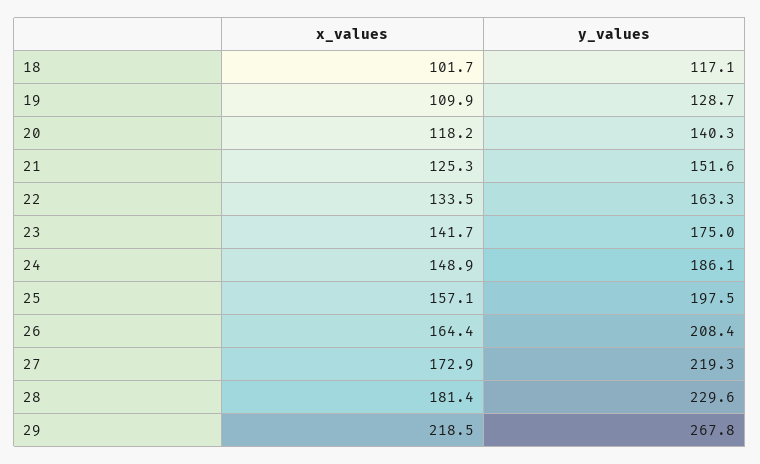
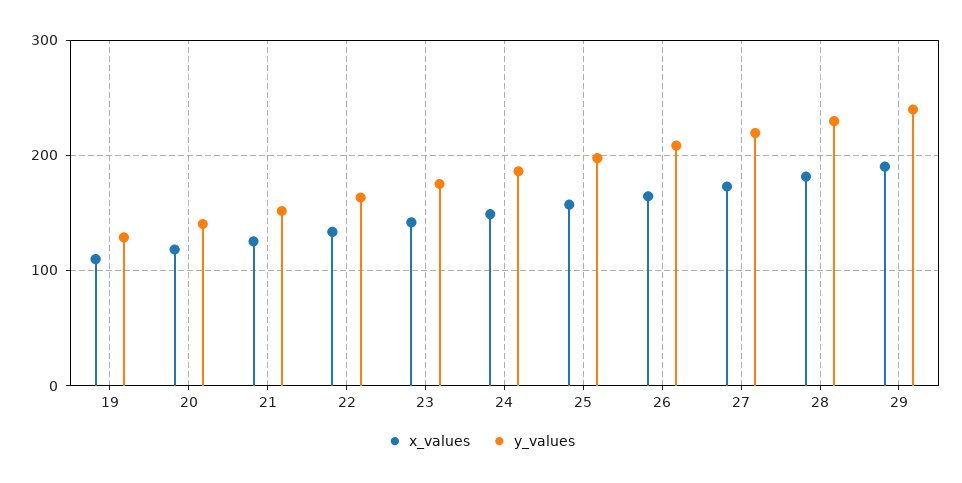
  {
    "x_values": {
-     "18": 101.7,
      "19": 109.9,
      "20": 118.2,
      "21": 125.3,
      "22": 133.5,
      "23": 141.7,
      "24": 148.9,
      "25": 157.1,
      "26": 164.4,
      "27": 172.9,
      "28": 181.4,
-     "29": 218.5
+     "29": 190
    },
    "y_values": {
-     "18": 117.1,
      "19": 128.7,
      "20": 140.3,
      "21": 151.6,
      "22": 163.3,
      "23": 175,
      "24": 186.1,
      "25": 197.5,
      "26": 208.4,
      "27": 219.3,
      "28": 229.6,
-     "29": 267.8
+     "29": 240
    }
  }

